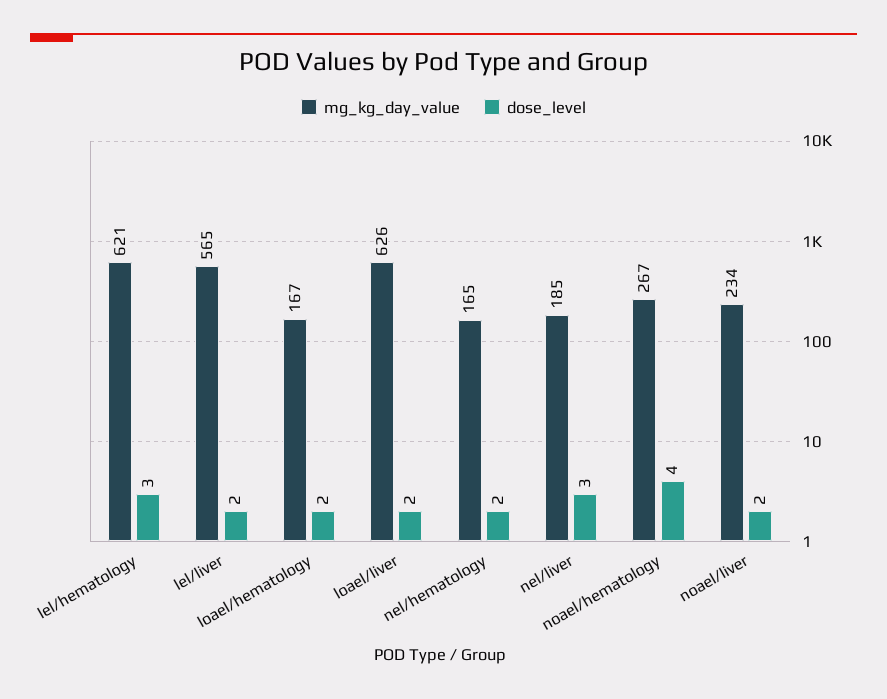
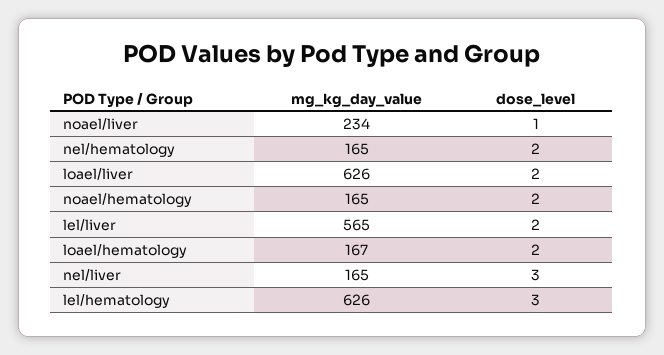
  {
    "mg_kg_day_value": {
-     "lel/hematology": 621,
+     "lel/hematology": 626,
      "lel/liver": 565,
      "loael/hematology": 167,
      "loael/liver": 626,
      "nel/hematology": 165,
-     "nel/liver": 185,
+     "nel/liver": 165,
-     "noael/hematology": 267,
+     "noael/hematology": 165,
      "noael/liver": 234
    },
    "dose_level": {
      "lel/hematology": 3,
      "lel/liver": 2,
      "loael/hematology": 2,
      "loael/liver": 2,
      "nel/hematology": 2,
      "nel/liver": 3,
-     "noael/hematology": 4,
+     "noael/hematology": 2,
-     "noael/liver": 2
+     "noael/liver": 1
    }
  }

